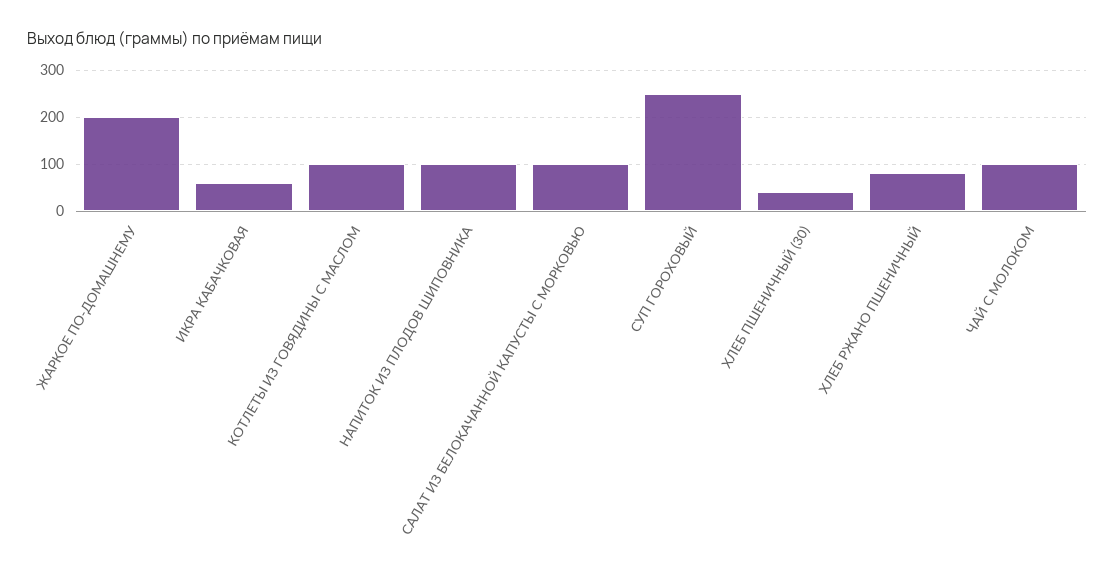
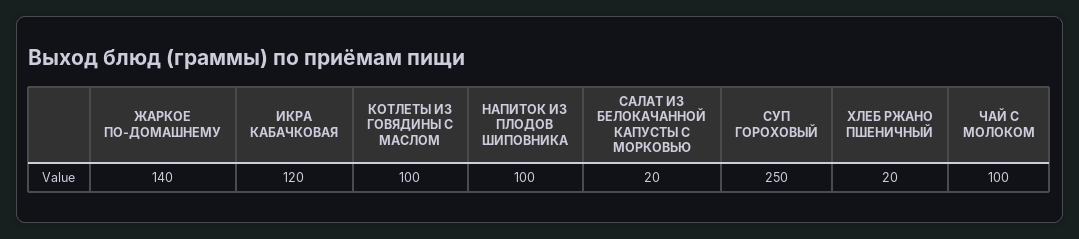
  {
-   "ЖАРКОЕ ПО-ДОМАШНЕМУ": 200,
+   "ЖАРКОЕ ПО-ДОМАШНЕМУ": 140,
-   "ИКРА КАБАЧКОВАЯ": 60,
+   "ИКРА КАБАЧКОВАЯ": 120,
    "КОТЛЕТЫ ИЗ ГОВЯДИНЫ С МАСЛОМ": 100,
    "НАПИТОК ИЗ ПЛОДОВ ШИПОВНИКА": 100,
-   "САЛАТ ИЗ БЕЛОКАЧАННОЙ КАПУСТЫ С МОРКОВЬЮ": 100,
+   "САЛАТ ИЗ БЕЛОКАЧАННОЙ КАПУСТЫ С МОРКОВЬЮ": 20,
    "СУП ГОРОХОВЫЙ": 250,
-   "ХЛЕБ ПШЕНИЧНЫЙ (30)": 40,
-   "ХЛЕБ РЖАНО ПШЕНИЧНЫЙ": 80,
+   "ХЛЕБ РЖАНО ПШЕНИЧНЫЙ": 20,
    "ЧАЙ С МОЛОКОМ": 100
  }

